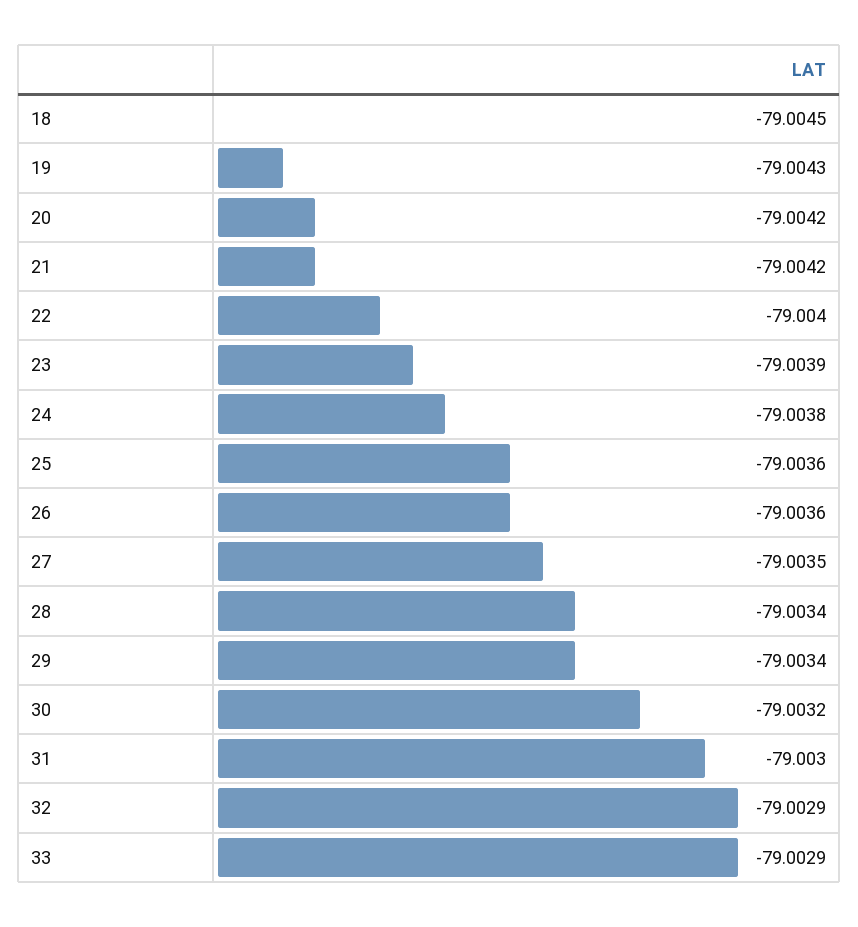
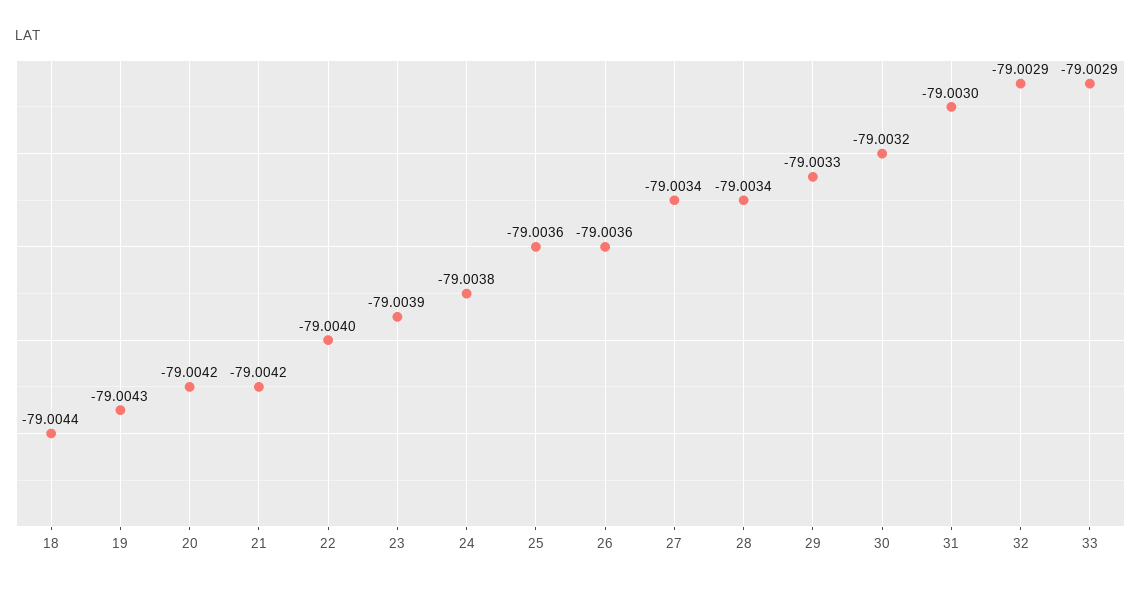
  {
-   "18": -79.0045,
+   "18": -79.0044,
    "19": -79.0043,
    "20": -79.0042,
    "21": -79.0042,
    "22": -79.004,
    "23": -79.0039,
    "24": -79.0038,
    "25": -79.0036,
    "26": -79.0036,
-   "27": -79.0035,
+   "27": -79.0034,
    "28": -79.0034,
-   "29": -79.0034,
+   "29": -79.0033,
    "30": -79.0032,
    "31": -79.003,
    "32": -79.0029,
    "33": -79.0029
  }

